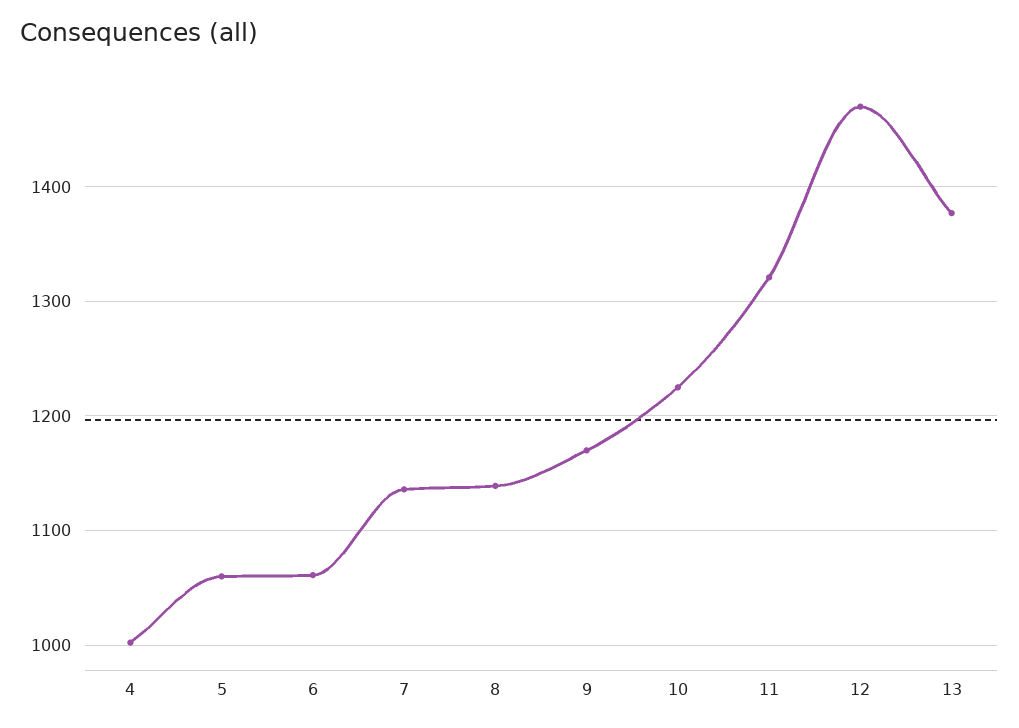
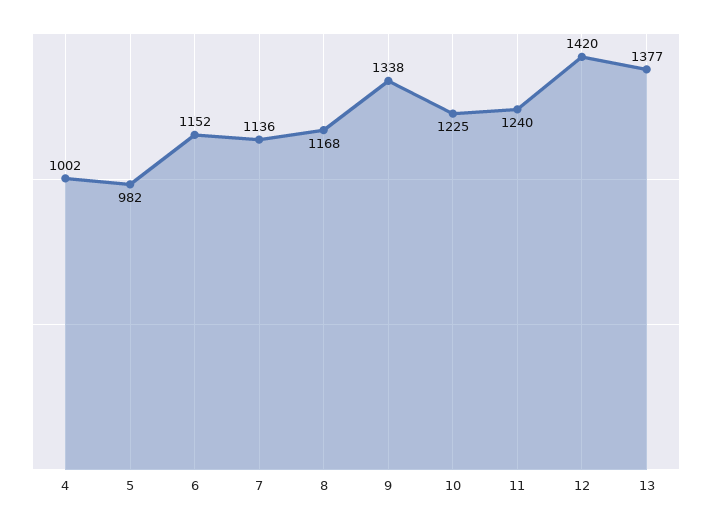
  {
    "4": 1002,
-   "5": 1060,
+   "5": 982,
-   "6": 1060,
+   "6": 1152,
    "7": 1136,
-   "8": 1140,
+   "8": 1168,
-   "9": 1170,
+   "9": 1338,
    "10": 1225,
-   "11": 1320,
+   "11": 1240,
-   "12": 1470,
+   "12": 1420,
    "13": 1377
  }

